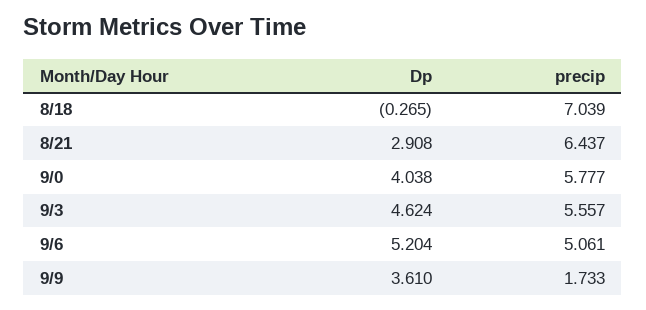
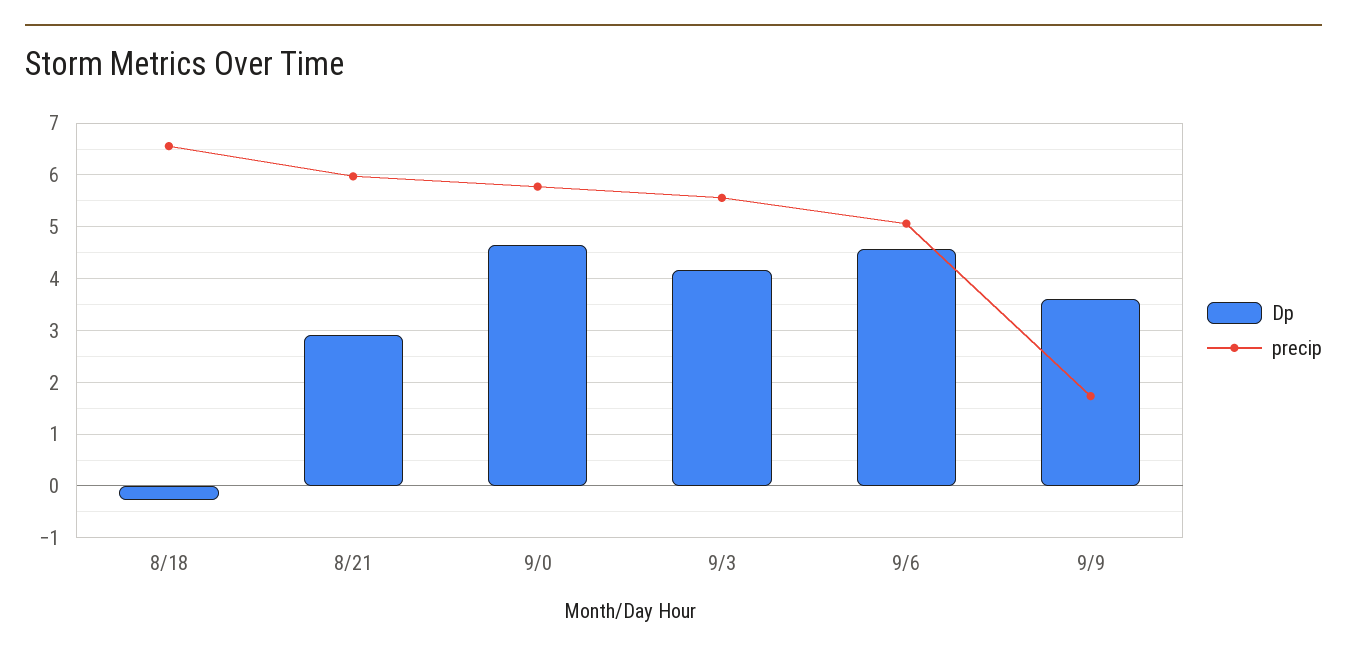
  {
    "Dp": {
      "8/18": -0.265,
      "8/21": 2.908,
-     "9/0": 4.038,
+     "9/0": 4.6,
-     "9/3": 4.624,
+     "9/3": 4.2,
-     "9/6": 5.204,
+     "9/6": 4.6,
      "9/9": 3.61
    },
    "precip": {
-     "8/18": 7.039,
+     "8/18": 6.6,
-     "8/21": 6.437,
+     "8/21": 6,
      "9/0": 5.777,
      "9/3": 5.557,
      "9/6": 5.061,
      "9/9": 1.733
    }
  }

